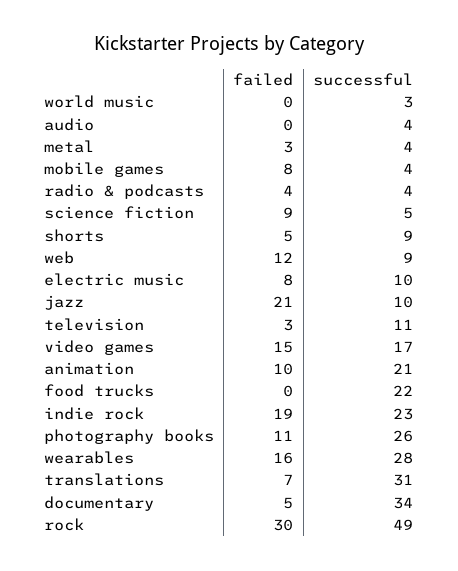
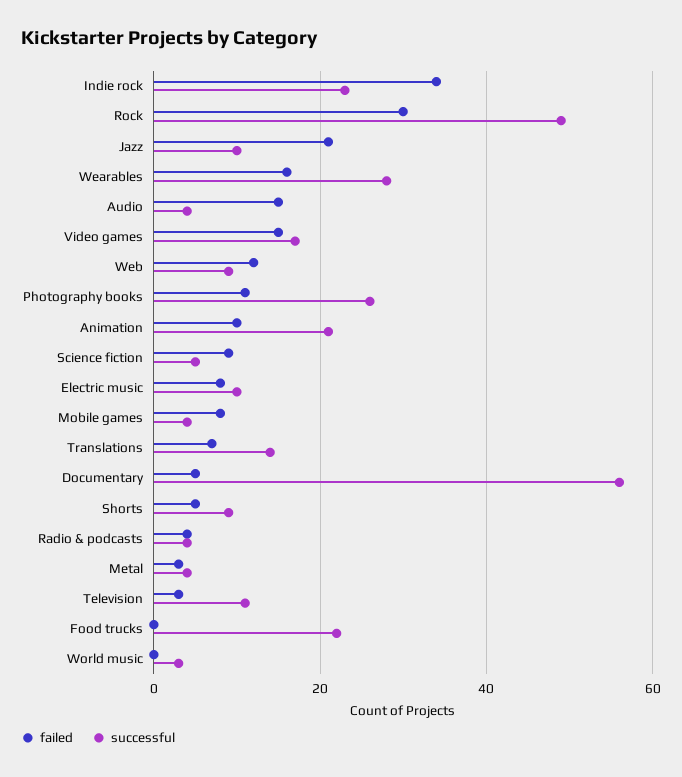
  {
    "failed": {
      "world music": 0,
-     "audio": 0,
+     "audio": 15,
      "metal": 3,
      "mobile games": 8,
      "radio & podcasts": 4,
      "science fiction": 9,
      "shorts": 5,
      "web": 12,
      "electric music": 8,
      "jazz": 21,
      "television": 3,
      "video games": 15,
      "animation": 10,
      "food trucks": 0,
-     "indie rock": 19,
+     "indie rock": 35,
      "photography books": 11,
      "wearables": 16,
      "translations": 7,
      "documentary": 5,
      "rock": 30
    },
    "successful": {
      "world music": 3,
      "audio": 4,
      "metal": 4,
      "mobile games": 4,
      "radio & podcasts": 4,
      "science fiction": 5,
      "shorts": 9,
      "web": 9,
      "electric music": 10,
      "jazz": 10,
      "television": 11,
      "video games": 17,
      "animation": 21,
      "food trucks": 22,
      "indie rock": 23,
      "photography books": 26,
      "wearables": 28,
-     "translations": 31,
+     "translations": 15,
-     "documentary": 34,
+     "documentary": 55,
      "rock": 49
    }
  }

